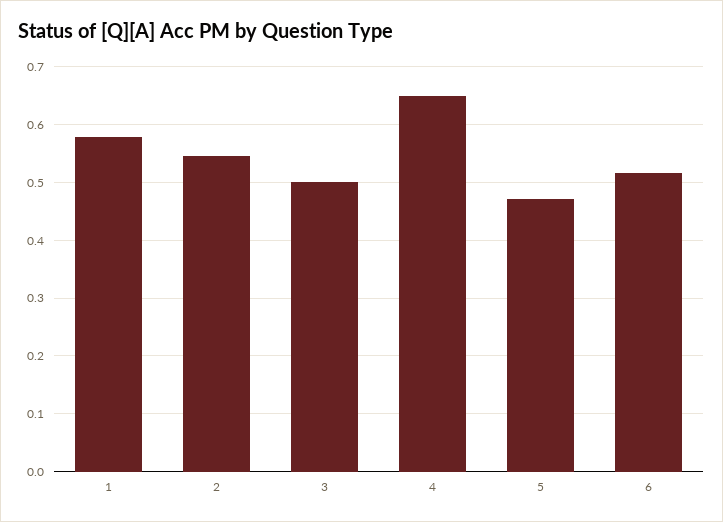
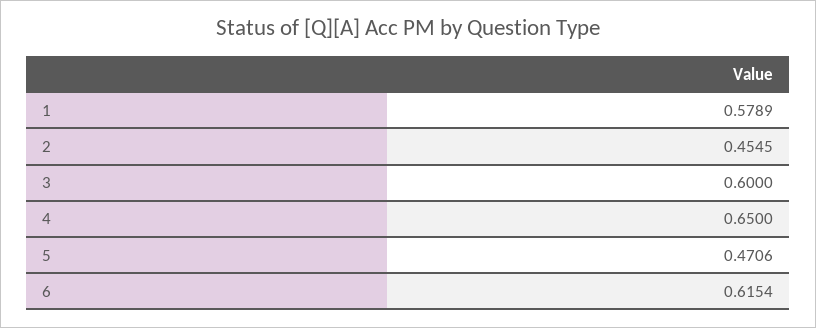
  {
    "1": 0.5789,
-   "2": 0.54,
+   "2": 0.4545,
-   "3": 0.5,
+   "3": 0.6,
    "4": 0.65,
    "5": 0.4706,
-   "6": 0.52
+   "6": 0.6154
  }

